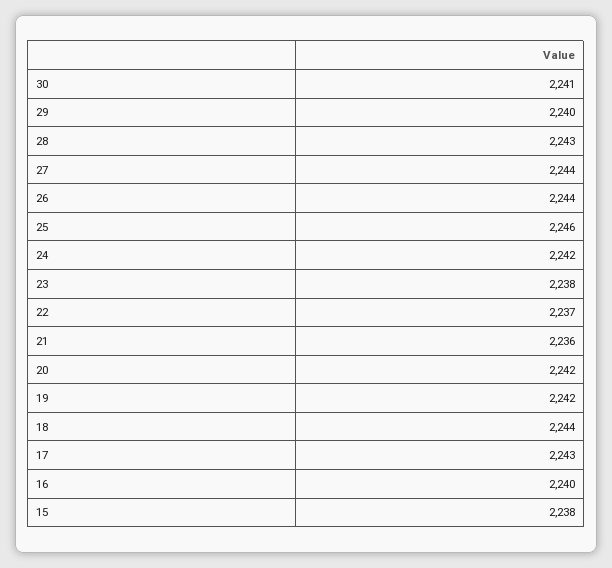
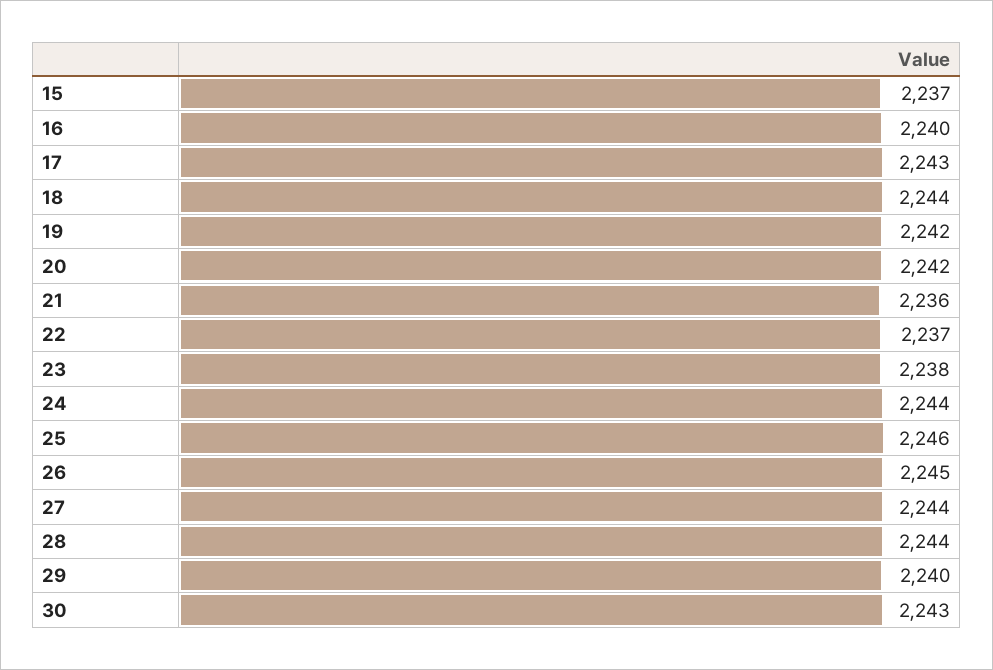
  {
-   "30": 2241,
+   "30": 2243,
    "29": 2240,
-   "28": 2243,
+   "28": 2244,
    "27": 2244,
-   "26": 2244,
+   "26": 2245,
    "25": 2246,
-   "24": 2242,
+   "24": 2244,
    "23": 2238,
    "22": 2237,
    "21": 2236,
    "20": 2242,
    "19": 2242,
    "18": 2244,
    "17": 2243,
    "16": 2240,
-   "15": 2238
+   "15": 2237
  }

